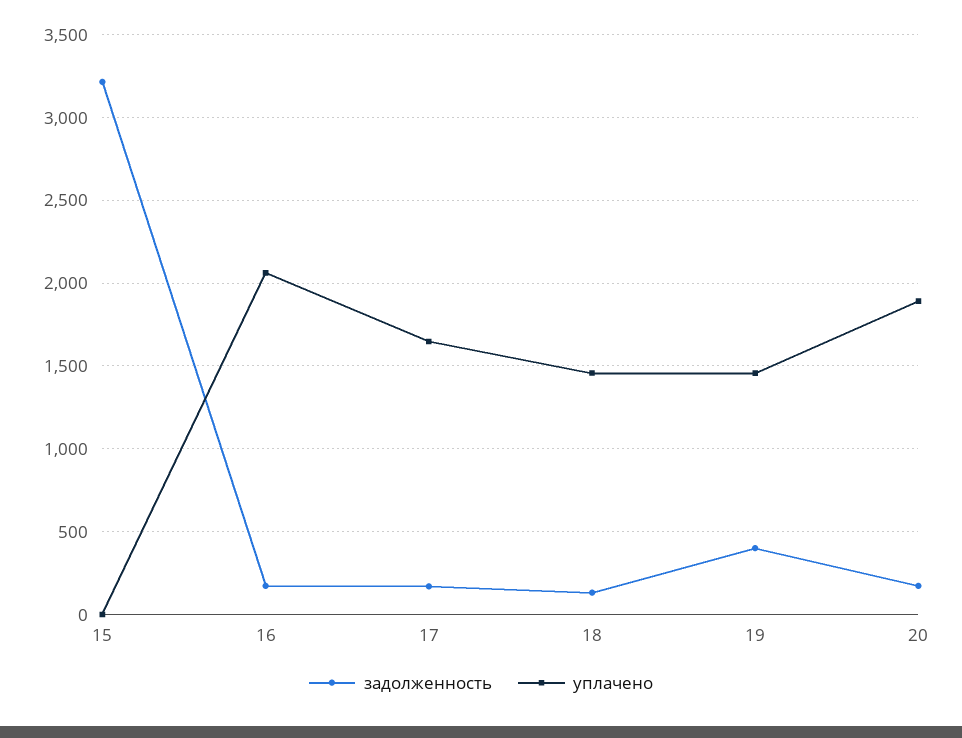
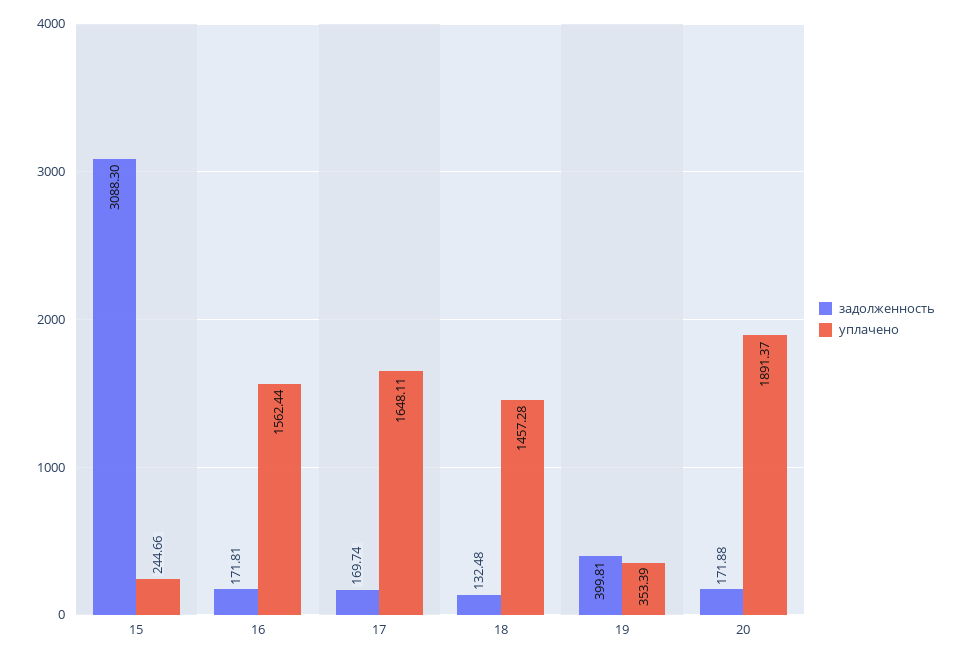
  {
    "задолженность": {
-     "15": 3200,
+     "15": 3088.3,
      "16": 171.81,
      "17": 169.74,
      "18": 132.48,
      "19": 399.81,
      "20": 171.88
    },
    "уплачено": {
-     "15": 0,
+     "15": 244.66,
-     "16": 2050,
+     "16": 1562.44,
      "17": 1648.11,
      "18": 1457.28,
-     "19": 1450,
+     "19": 353.39,
      "20": 1891.37
    }
  }

